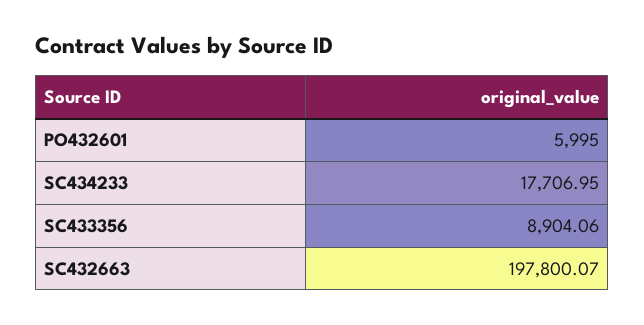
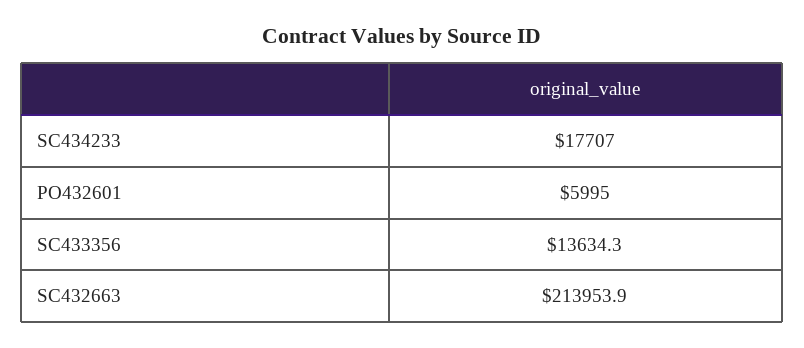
  {
    "PO432601": 5995,
    "SC434233": 17706.95,
-   "SC433356": 8904.06,
+   "SC433356": 13634.3,
-   "SC432663": 197800.07
+   "SC432663": 213953.9
  }

